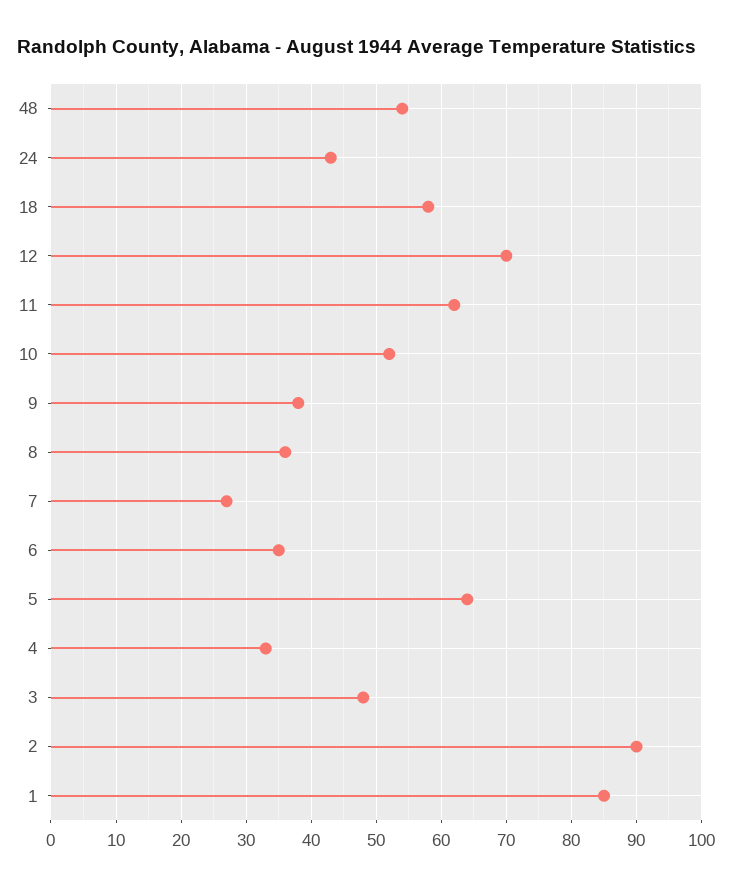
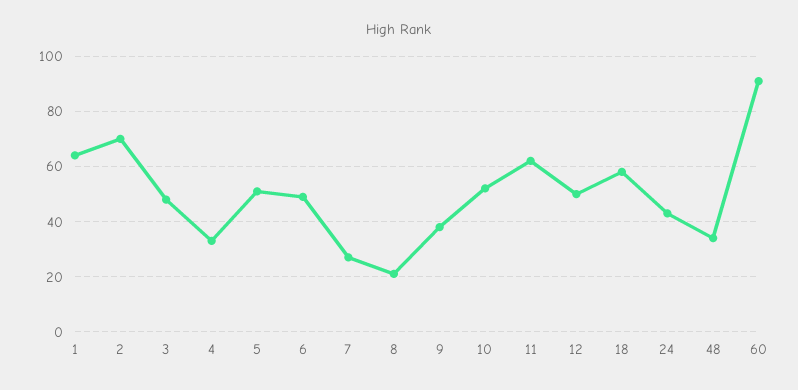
  {
-   "48": 54,
+   "48": 35,
    "24": 43,
    "18": 58,
-   "12": 70,
+   "12": 50,
    "11": 62,
    "10": 52,
    "9": 38,
-   "8": 36,
+   "8": 20,
    "7": 27,
-   "6": 35,
+   "6": 50,
-   "5": 64,
+   "5": 50,
    "4": 33,
    "3": 48,
-   "2": 90,
+   "2": 70,
-   "1": 85
+   "1": 65,
+   "60": 90
  }

